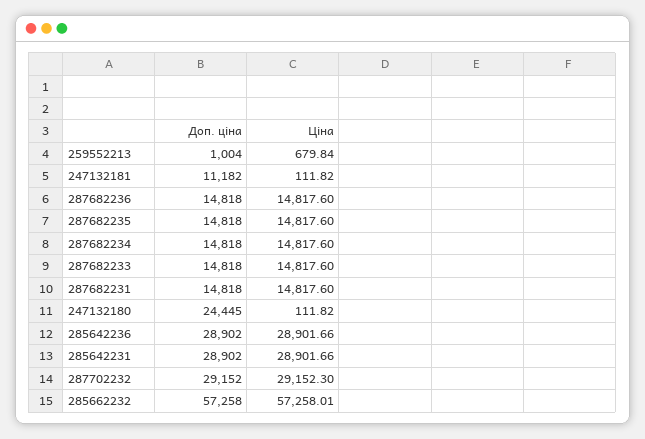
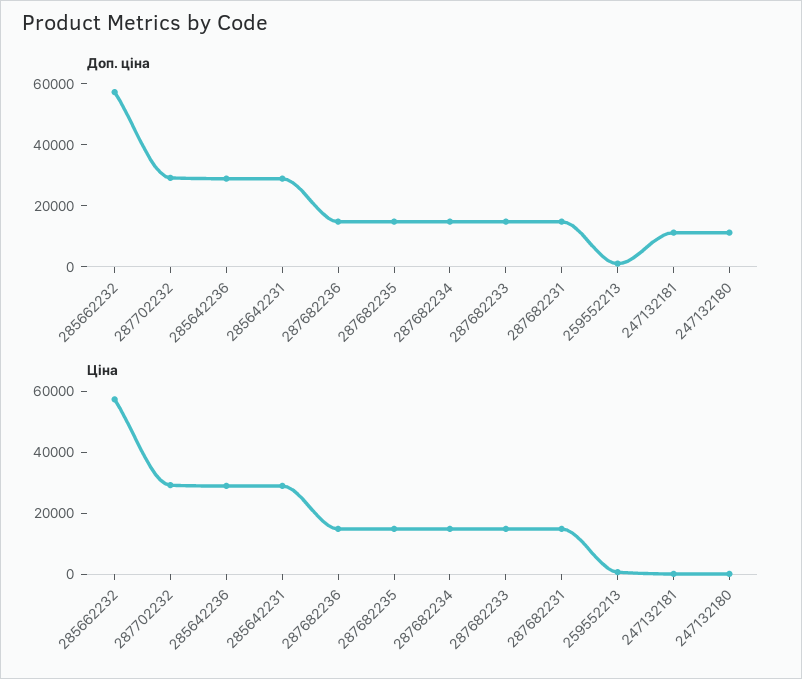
  {
    "Доп. ціна": {
      "259552213": 1004,
      "247132181": 11182,
      "287682236": 14818,
      "287682235": 14818,
      "287682234": 14818,
      "287682233": 14818,
      "287682231": 14818,
-     "247132180": 24445,
+     "247132180": 10000,
      "285642236": 28902,
      "285642231": 28902,
      "287702232": 29152,
      "285662232": 57258
    },
    "Ціна": {
      "259552213": 679.84,
      "247132181": 111.82,
      "287682236": 14817.6,
      "287682235": 14817.6,
      "287682234": 14817.6,
      "287682233": 14817.6,
      "287682231": 14817.6,
      "247132180": 111.82,
      "285642236": 28901.66,
      "285642231": 28901.66,
      "287702232": 29152.3,
      "285662232": 57258.01
    }
  }

